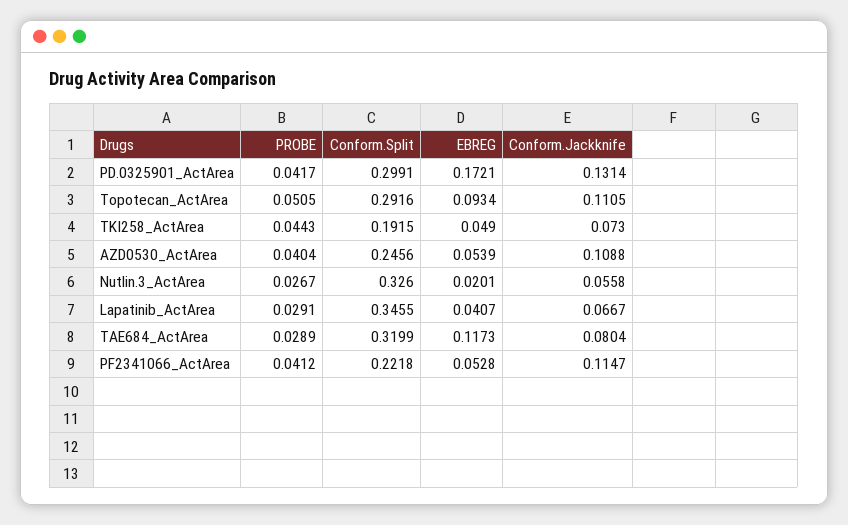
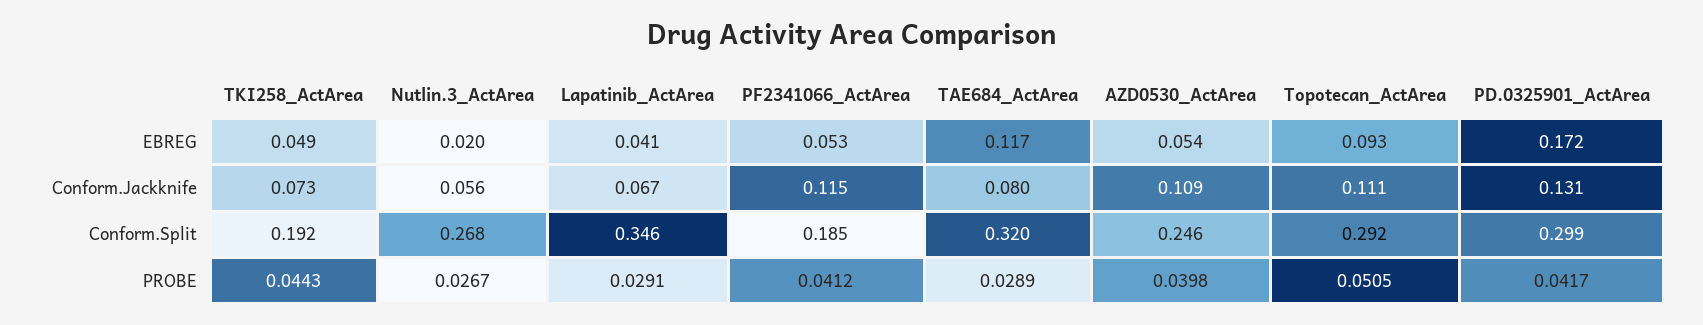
  {
    "PROBE": {
      "PD.0325901_ActArea": 0.0417,
      "Topotecan_ActArea": 0.0505,
      "TKI258_ActArea": 0.0443,
-     "AZD0530_ActArea": 0.0404,
+     "AZD0530_ActArea": 0.0398,
      "Nutlin.3_ActArea": 0.0267,
      "Lapatinib_ActArea": 0.0291,
      "TAE684_ActArea": 0.0289,
      "PF2341066_ActArea": 0.0412
    },
    "Conform.Split": {
      "PD.0325901_ActArea": 0.2991,
      "Topotecan_ActArea": 0.2916,
      "TKI258_ActArea": 0.1915,
      "AZD0530_ActArea": 0.2456,
-     "Nutlin.3_ActArea": 0.326,
+     "Nutlin.3_ActArea": 0.268,
      "Lapatinib_ActArea": 0.3455,
      "TAE684_ActArea": 0.3199,
-     "PF2341066_ActArea": 0.2218
+     "PF2341066_ActArea": 0.185
    },
    "EBREG": {
      "PD.0325901_ActArea": 0.1721,
      "Topotecan_ActArea": 0.0934,
      "TKI258_ActArea": 0.049,
      "AZD0530_ActArea": 0.0539,
      "Nutlin.3_ActArea": 0.0201,
      "Lapatinib_ActArea": 0.0407,
      "TAE684_ActArea": 0.1173,
      "PF2341066_ActArea": 0.0528
    },
    "Conform.Jackknife": {
      "PD.0325901_ActArea": 0.1314,
      "Topotecan_ActArea": 0.1105,
      "TKI258_ActArea": 0.073,
      "AZD0530_ActArea": 0.1088,
      "Nutlin.3_ActArea": 0.0558,
      "Lapatinib_ActArea": 0.0667,
      "TAE684_ActArea": 0.0804,
      "PF2341066_ActArea": 0.1147
    }
  }

